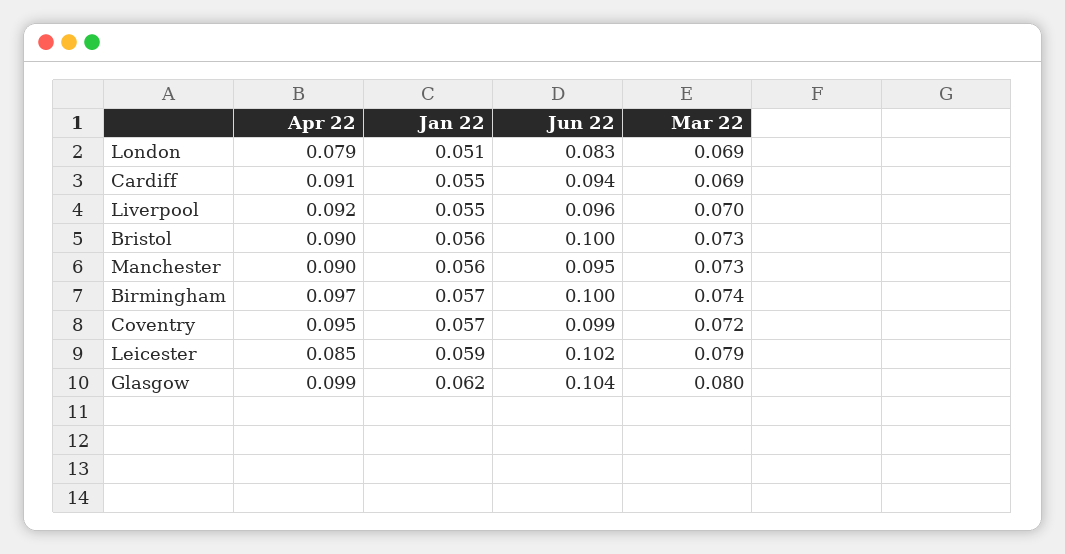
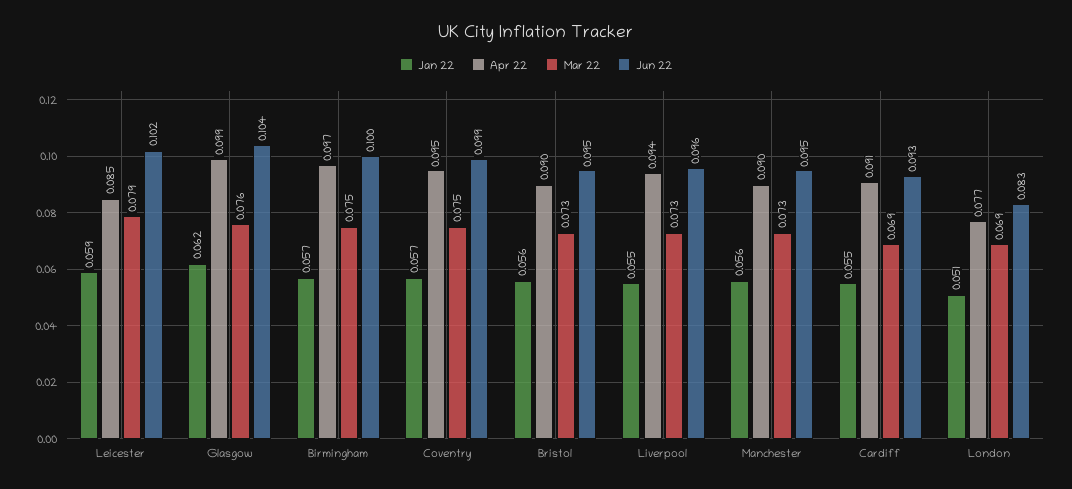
  {
    "Apr 22": {
-     "London": 0.079,
+     "London": 0.077,
      "Cardiff": 0.091,
-     "Liverpool": 0.092,
+     "Liverpool": 0.094,
      "Bristol": 0.09,
      "Manchester": 0.09,
      "Birmingham": 0.097,
      "Coventry": 0.095,
      "Leicester": 0.085,
      "Glasgow": 0.099
    },
    "Jan 22": {
      "London": 0.051,
      "Cardiff": 0.055,
      "Liverpool": 0.055,
      "Bristol": 0.056,
      "Manchester": 0.056,
      "Birmingham": 0.057,
      "Coventry": 0.057,
      "Leicester": 0.059,
      "Glasgow": 0.062
    },
    "Jun 22": {
      "London": 0.083,
-     "Cardiff": 0.094,
+     "Cardiff": 0.093,
      "Liverpool": 0.096,
-     "Bristol": 0.1,
+     "Bristol": 0.095,
      "Manchester": 0.095,
      "Birmingham": 0.1,
      "Coventry": 0.099,
      "Leicester": 0.102,
      "Glasgow": 0.104
    },
    "Mar 22": {
      "London": 0.069,
      "Cardiff": 0.069,
-     "Liverpool": 0.07,
+     "Liverpool": 0.073,
      "Bristol": 0.073,
      "Manchester": 0.073,
-     "Birmingham": 0.074,
+     "Birmingham": 0.075,
-     "Coventry": 0.072,
+     "Coventry": 0.075,
      "Leicester": 0.079,
-     "Glasgow": 0.08
+     "Glasgow": 0.076
    }
  }

